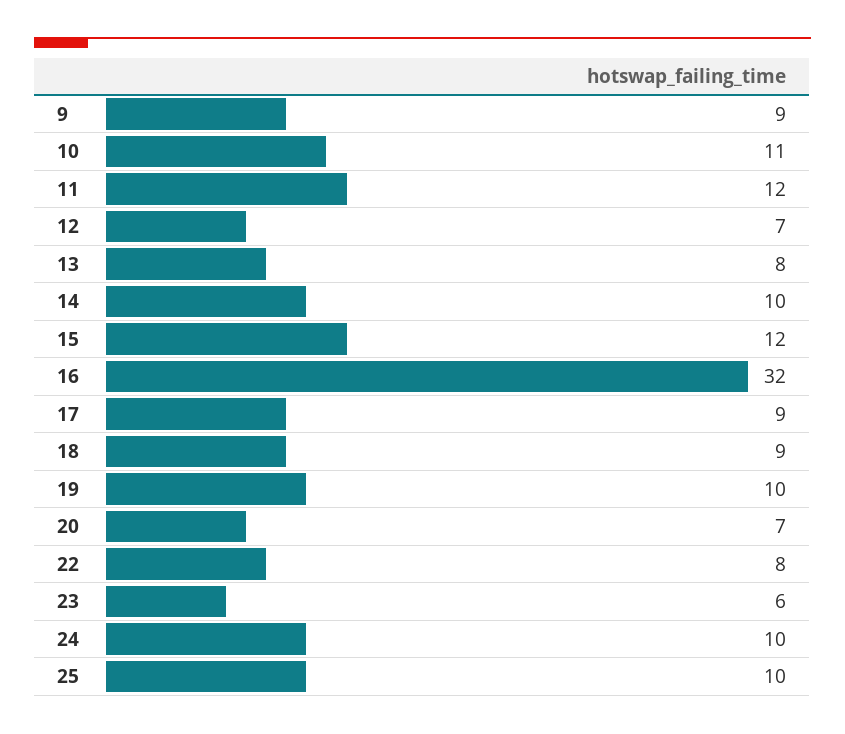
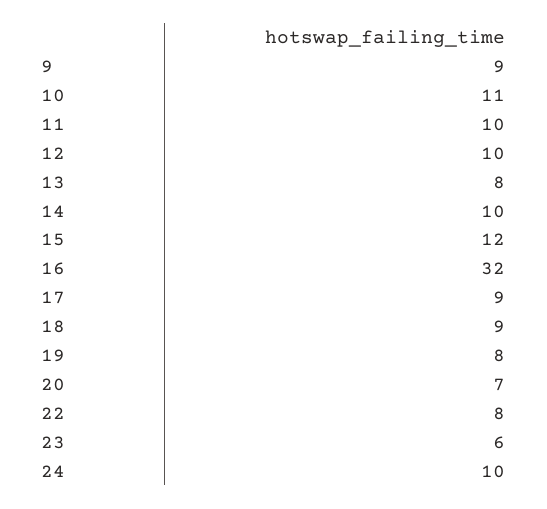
  {
    "9": 9,
    "10": 11,
-   "11": 12,
+   "11": 10,
-   "12": 7,
+   "12": 10,
    "13": 8,
    "14": 10,
    "15": 12,
    "16": 32,
    "17": 9,
    "18": 9,
-   "19": 10,
+   "19": 8,
    "20": 7,
    "22": 8,
    "23": 6,
-   "24": 10,
+   "24": 10
-   "25": 10
  }

